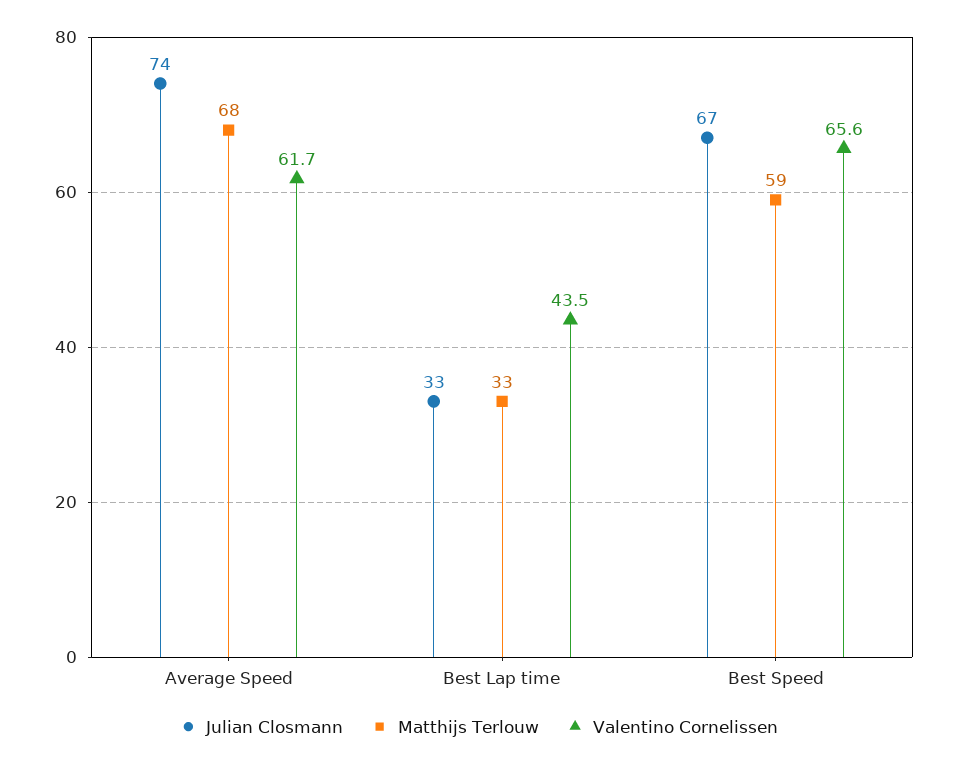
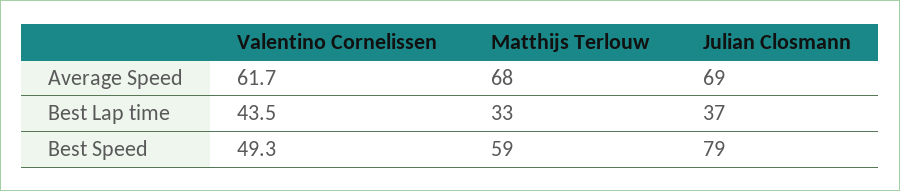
  {
    "Julian Closmann": {
-     "Average Speed": 74,
+     "Average Speed": 69,
-     "Best Lap time": 33,
+     "Best Lap time": 37,
-     "Best Speed": 67
+     "Best Speed": 79
    },
    "Matthijs Terlouw": {
      "Average Speed": 68,
      "Best Lap time": 33,
      "Best Speed": 59
    },
    "Valentino Cornelissen": {
      "Average Speed": 61.7,
      "Best Lap time": 43.5,
-     "Best Speed": 65.6
+     "Best Speed": 49.3
    }
  }

